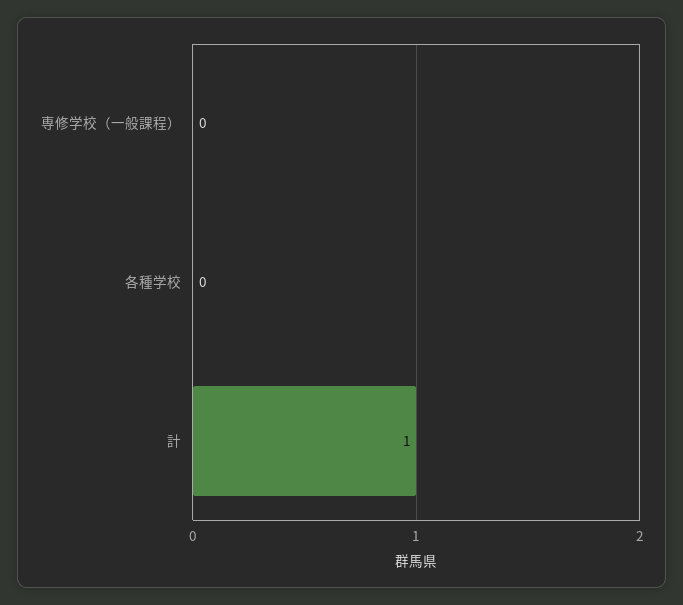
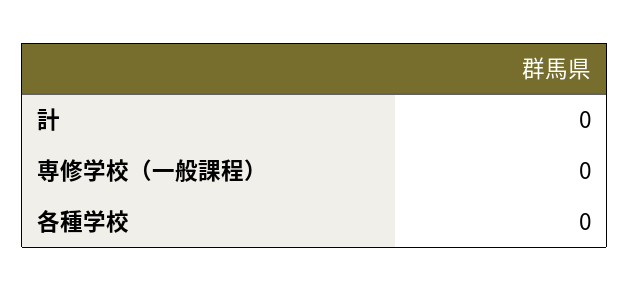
  {
    "専修学校（一般課程）": 0,
    "各種学校": 0,
-   "計": 1
+   "計": 0
  }

